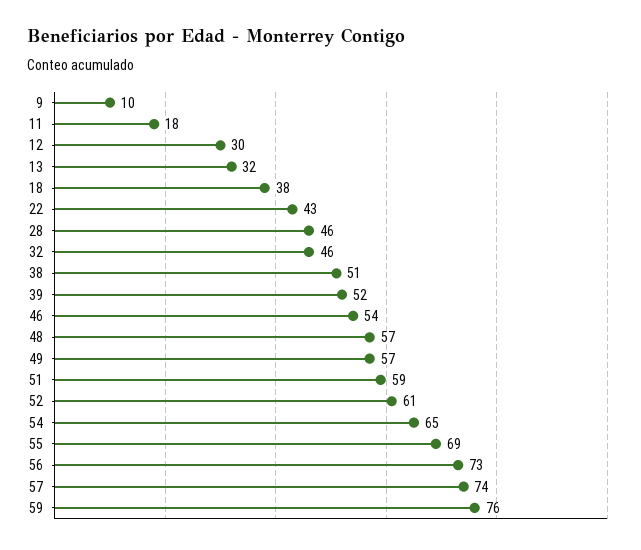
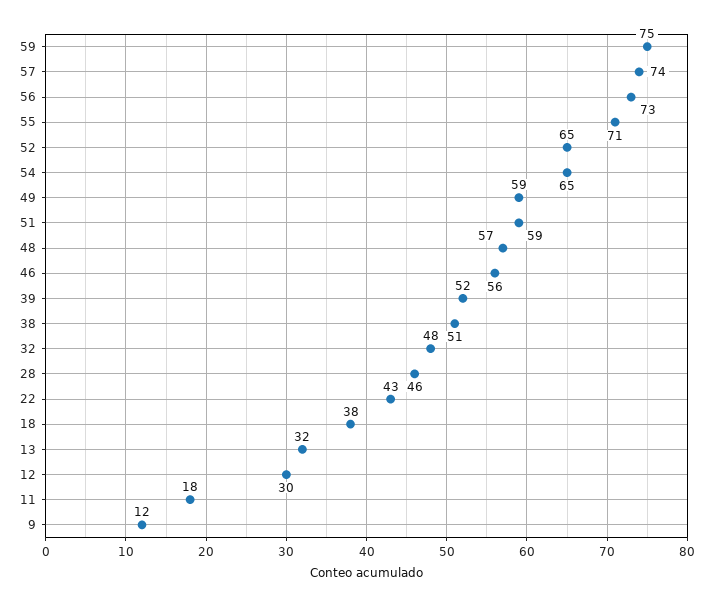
  {
-   "9": 10,
+   "9": 12,
    "11": 18,
    "12": 30,
    "13": 32,
    "18": 38,
    "22": 43,
    "28": 46,
-   "32": 46,
+   "32": 48,
    "38": 51,
    "39": 52,
-   "46": 54,
+   "46": 56,
    "48": 57,
-   "49": 57,
+   "49": 59,
    "51": 59,
-   "52": 61,
+   "52": 65,
    "54": 65,
-   "55": 69,
+   "55": 71,
    "56": 73,
    "57": 74,
-   "59": 76
+   "59": 75
  }

